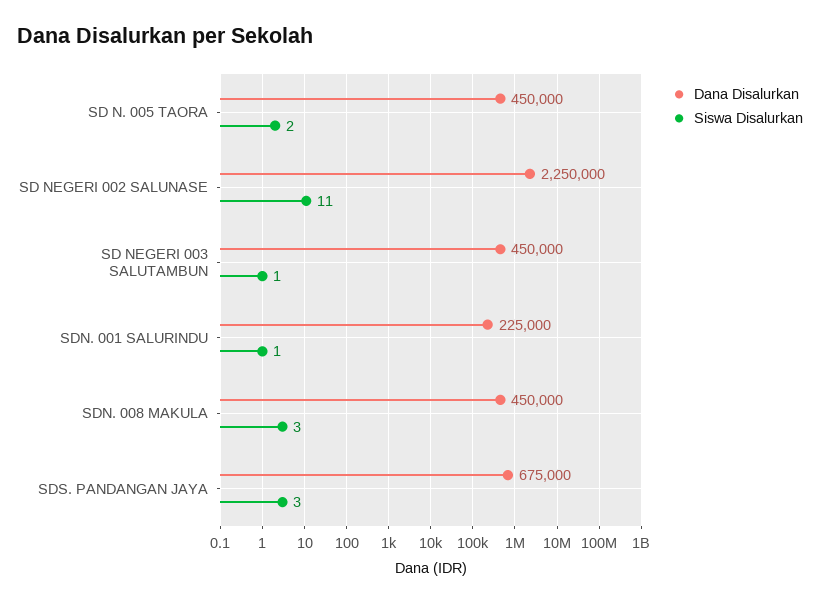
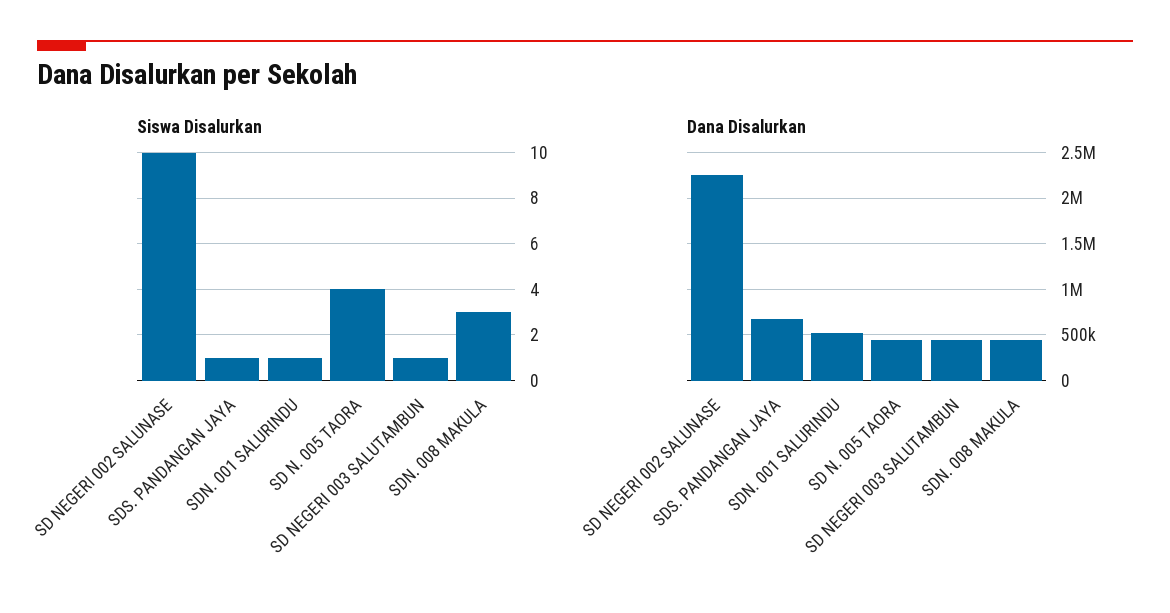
  {
    "Dana Disalurkan": {
      "SD N. 005 TAORA": 450000,
      "SD NEGERI 002 SALUNASE": 2250000,
      "SD NEGERI 003 SALUTAMBUN": 450000,
-     "SDN. 001 SALURINDU": 225000,
+     "SDN. 001 SALURINDU": 500000,
      "SDN. 008 MAKULA": 450000,
      "SDS. PANDANGAN JAYA": 675000
    },
    "Siswa Disalurkan": {
-     "SD N. 005 TAORA": 2,
+     "SD N. 005 TAORA": 4,
-     "SD NEGERI 002 SALUNASE": 11,
+     "SD NEGERI 002 SALUNASE": 10,
      "SD NEGERI 003 SALUTAMBUN": 1,
      "SDN. 001 SALURINDU": 1,
      "SDN. 008 MAKULA": 3,
-     "SDS. PANDANGAN JAYA": 3
+     "SDS. PANDANGAN JAYA": 1
    }
  }

